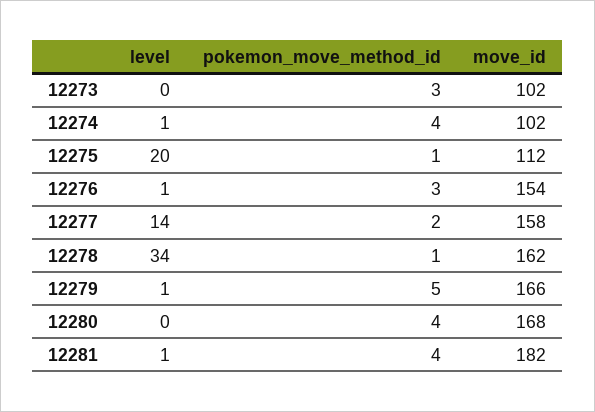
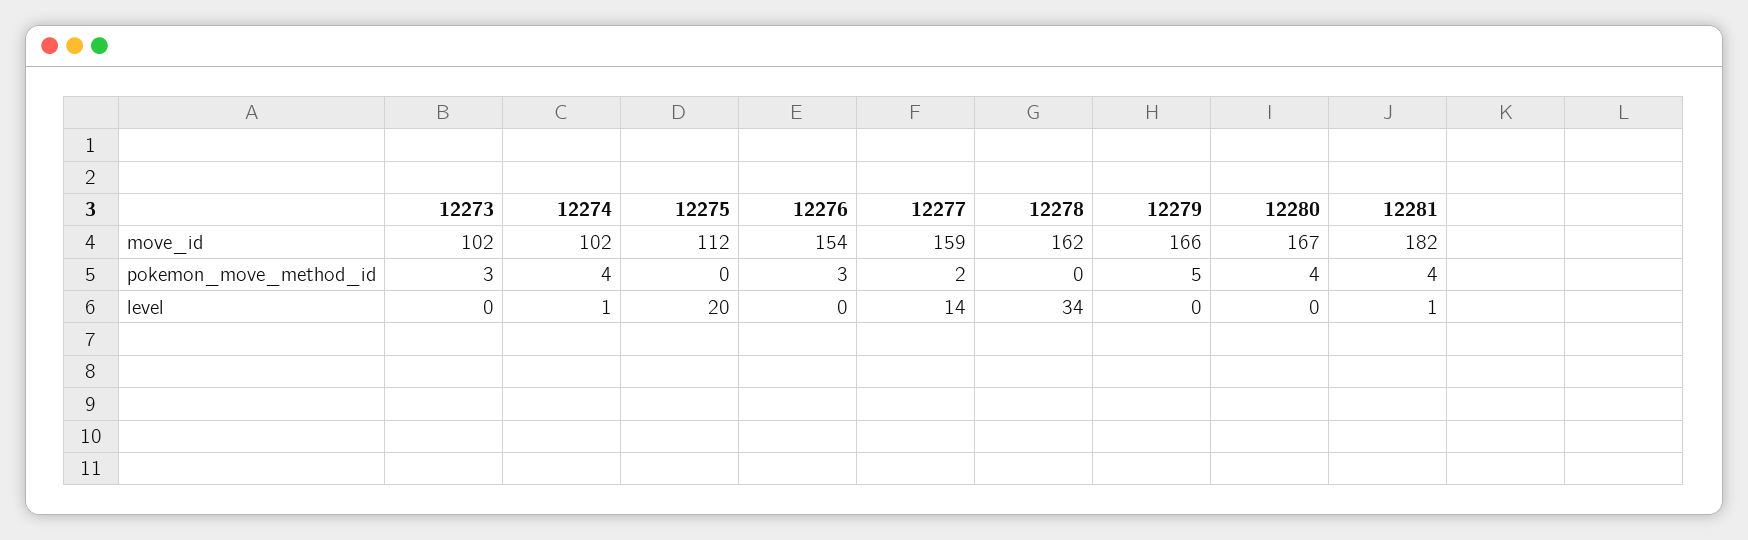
  {
    "level": {
      "12273": 0,
      "12274": 1,
      "12275": 20,
-     "12276": 1,
+     "12276": 0,
      "12277": 14,
      "12278": 34,
-     "12279": 1,
+     "12279": 0,
      "12280": 0,
      "12281": 1
    },
    "pokemon_move_method_id": {
      "12273": 3,
      "12274": 4,
-     "12275": 1,
+     "12275": 0,
      "12276": 3,
      "12277": 2,
-     "12278": 1,
+     "12278": 0,
      "12279": 5,
      "12280": 4,
      "12281": 4
    },
    "move_id": {
      "12273": 102,
      "12274": 102,
      "12275": 112,
      "12276": 154,
-     "12277": 158,
+     "12277": 159,
      "12278": 162,
      "12279": 166,
-     "12280": 168,
+     "12280": 167,
      "12281": 182
    }
  }

